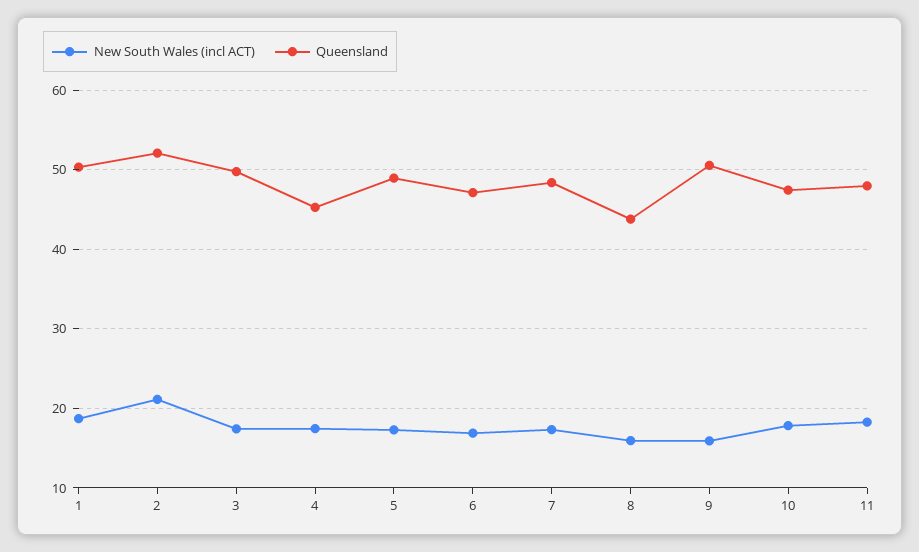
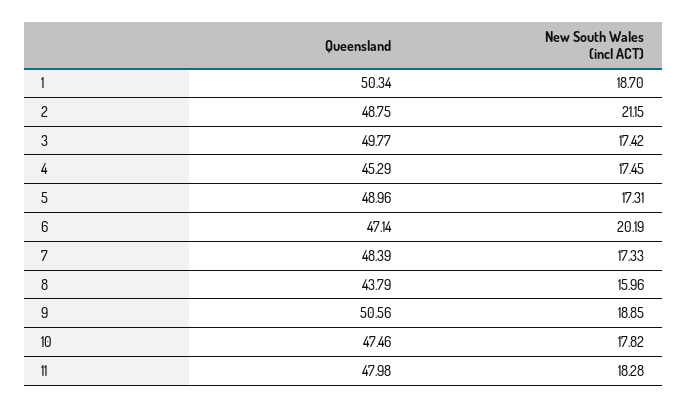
  {
    "New South Wales (incl ACT)": {
      "1": 18.7,
      "2": 21.15,
      "3": 17.42,
      "4": 17.45,
      "5": 17.31,
-     "6": 17,
+     "6": 20.19,
      "7": 17.33,
      "8": 15.96,
-     "9": 16,
+     "9": 18.85,
      "10": 17.82,
      "11": 18.28
    },
    "Queensland": {
      "1": 50.34,
-     "2": 52,
+     "2": 48.75,
      "3": 49.77,
      "4": 45.29,
      "5": 48.96,
      "6": 47.14,
      "7": 48.39,
      "8": 43.79,
      "9": 50.56,
      "10": 47.46,
      "11": 47.98
    }
  }

